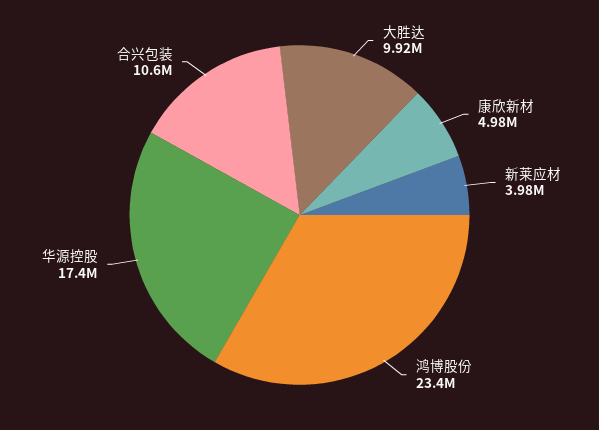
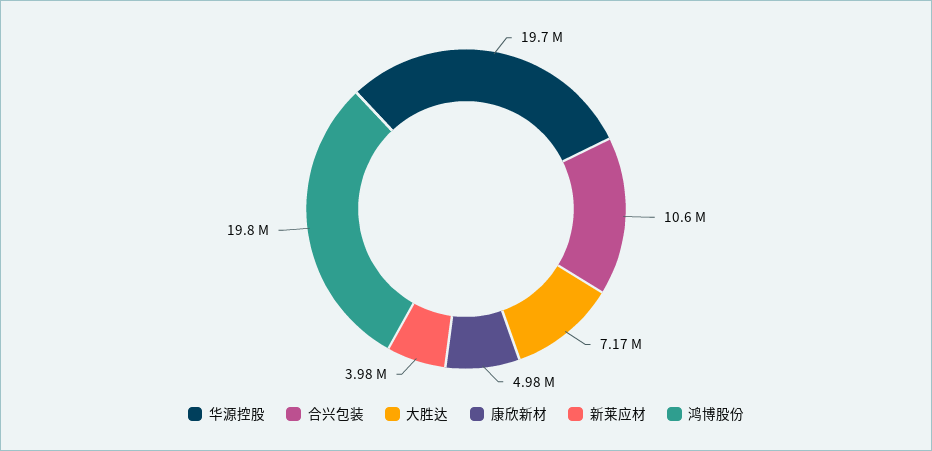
  {
-   "大胜达": 9920000,
+   "大胜达": 7170000,
    "康欣新材": 4980000,
    "新莱应材": 3980000,
-   "鸿博股份": 23400000,
+   "鸿博股份": 19800000,
-   "华源控股": 17400000,
+   "华源控股": 19700000,
    "合兴包装": 10600000
  }

